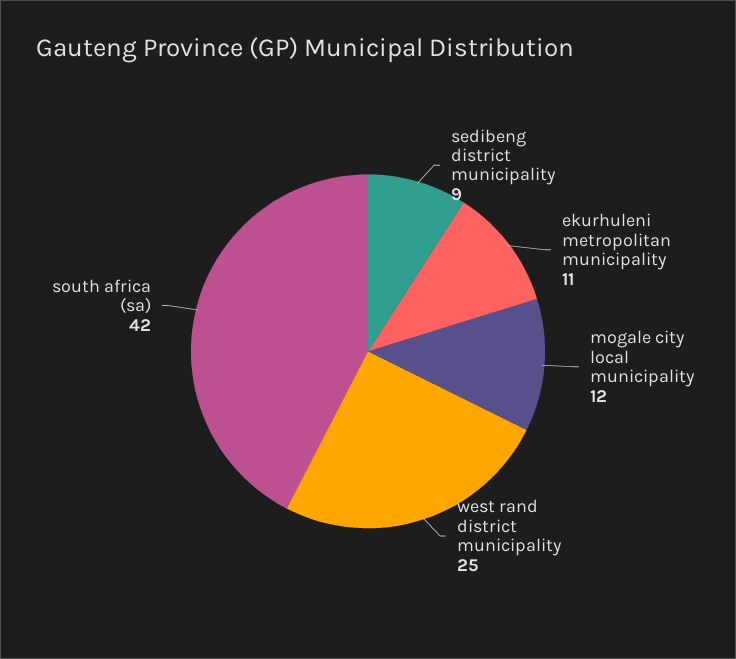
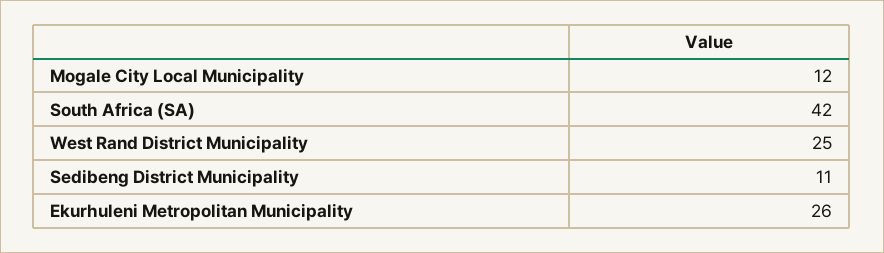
  {
-   "sedibeng district municipality": 9,
+   "sedibeng district municipality": 11,
-   "ekurhuleni metropolitan municipality": 11,
+   "ekurhuleni metropolitan municipality": 26,
    "mogale city local municipality": 12,
    "west rand district municipality": 25,
    "south africa (sa)": 42
  }

